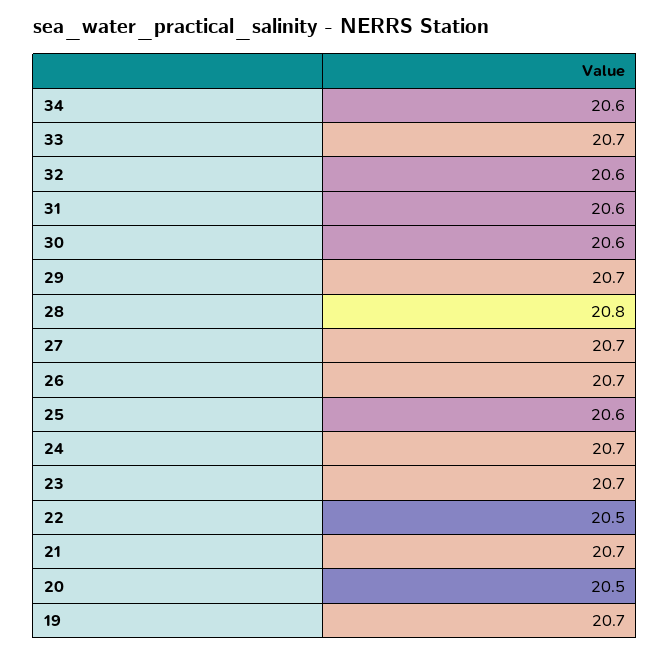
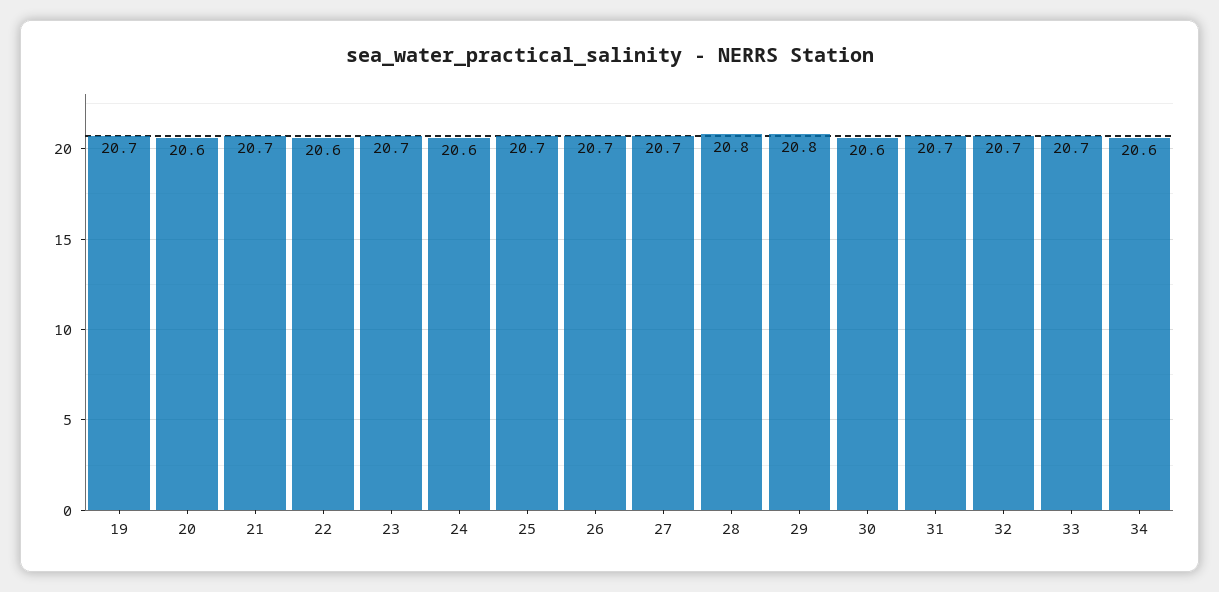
  {
    "34": 20.6,
    "33": 20.7,
-   "32": 20.6,
+   "32": 20.7,
-   "31": 20.6,
+   "31": 20.7,
    "30": 20.6,
-   "29": 20.7,
+   "29": 20.8,
    "28": 20.8,
    "27": 20.7,
    "26": 20.7,
-   "25": 20.6,
+   "25": 20.7,
-   "24": 20.7,
+   "24": 20.6,
    "23": 20.7,
-   "22": 20.5,
+   "22": 20.6,
    "21": 20.7,
-   "20": 20.5,
+   "20": 20.6,
    "19": 20.7
  }

